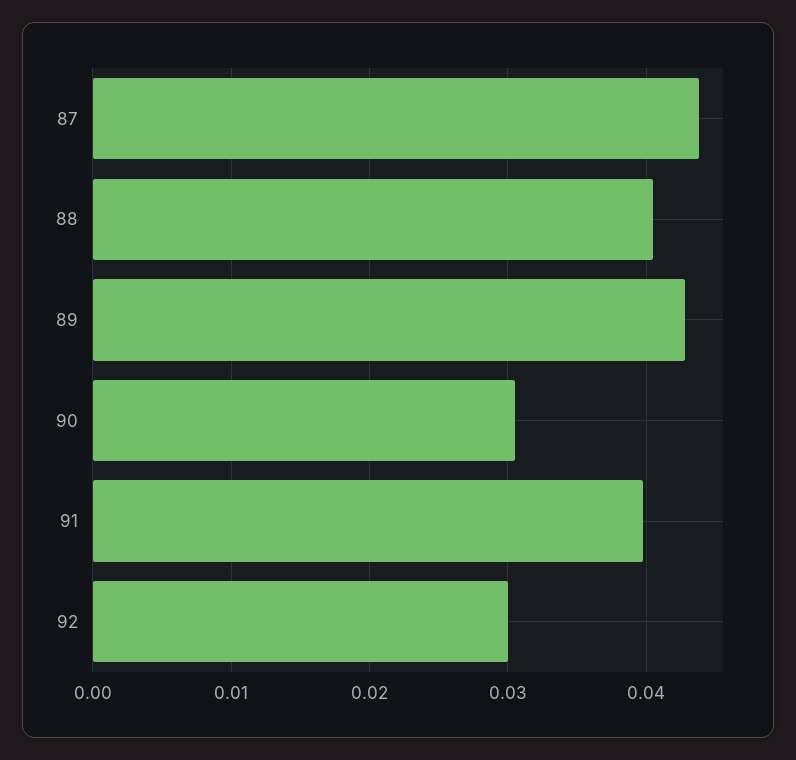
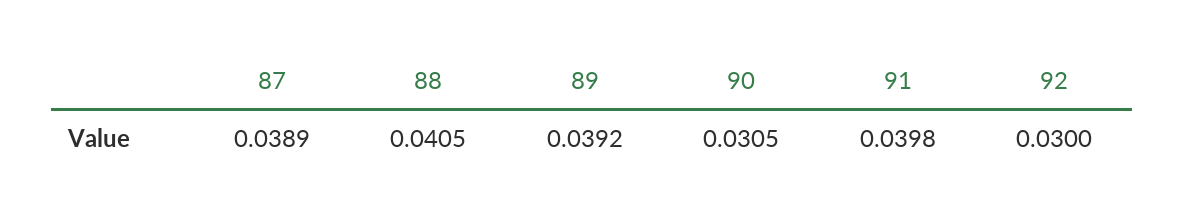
  {
-   "87": 0.044,
+   "87": 0.0389,
    "88": 0.0405,
-   "89": 0.043,
+   "89": 0.0392,
    "90": 0.0305,
    "91": 0.0398,
    "92": 0.03
  }

